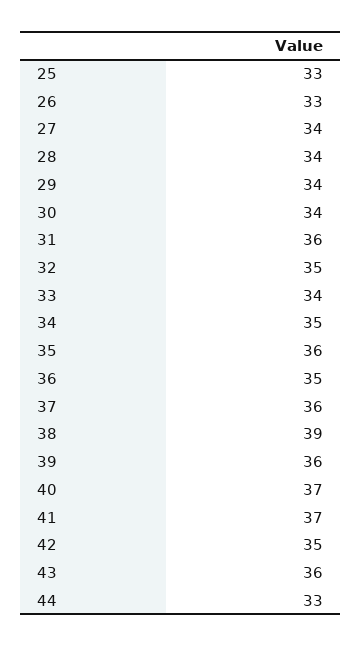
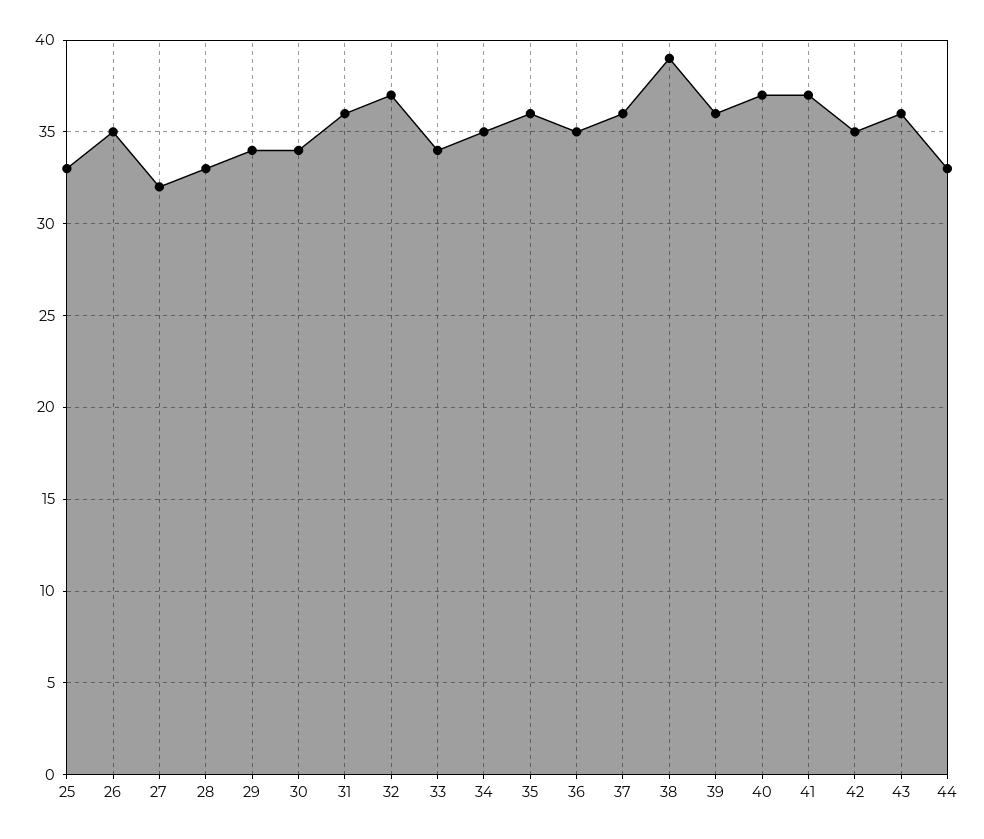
  {
    "25": 33,
-   "26": 33,
+   "26": 35,
-   "27": 34,
+   "27": 32,
-   "28": 34,
+   "28": 33,
    "29": 34,
    "30": 34,
    "31": 36,
-   "32": 35,
+   "32": 37,
    "33": 34,
    "34": 35,
    "35": 36,
    "36": 35,
    "37": 36,
    "38": 39,
    "39": 36,
    "40": 37,
    "41": 37,
    "42": 35,
    "43": 36,
    "44": 33
  }

